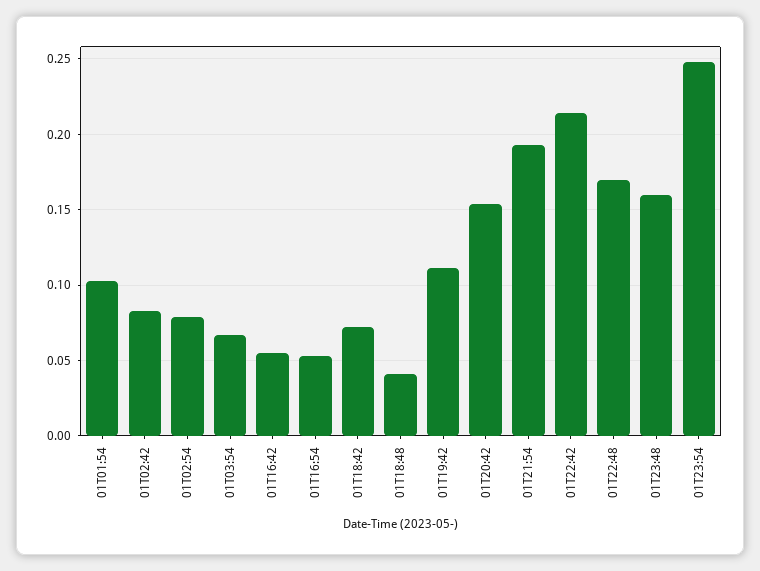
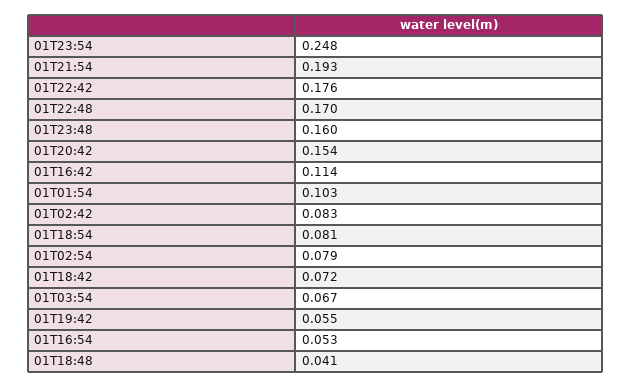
  {
    "01T01:54": 0.103,
    "01T02:42": 0.083,
    "01T02:54": 0.079,
    "01T03:54": 0.067,
-   "01T16:42": 0.055,
+   "01T16:42": 0.114,
    "01T16:54": 0.053,
    "01T18:42": 0.072,
    "01T18:48": 0.041,
-   "01T19:42": 0.11,
+   "01T19:42": 0.055,
    "01T20:42": 0.154,
    "01T21:54": 0.193,
-   "01T22:42": 0.215,
+   "01T22:42": 0.176,
    "01T22:48": 0.17,
    "01T23:48": 0.16,
-   "01T23:54": 0.248
+   "01T23:54": 0.248,
+   "01T18:54": 0.081
  }

